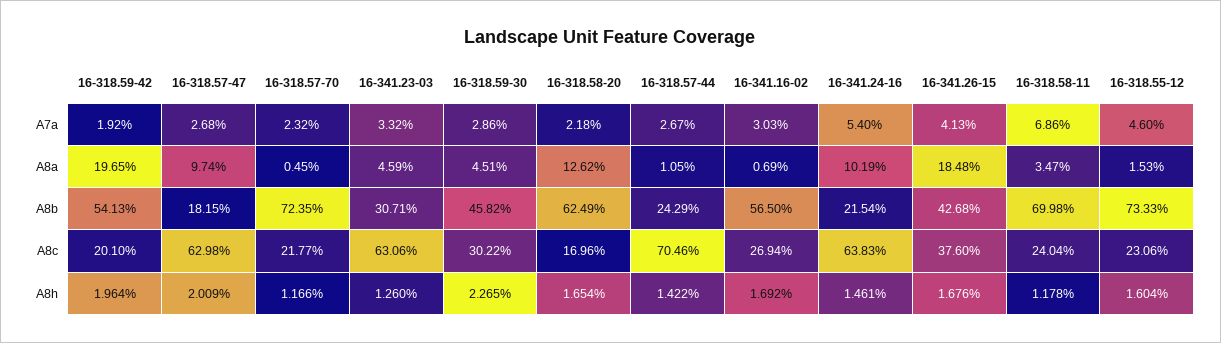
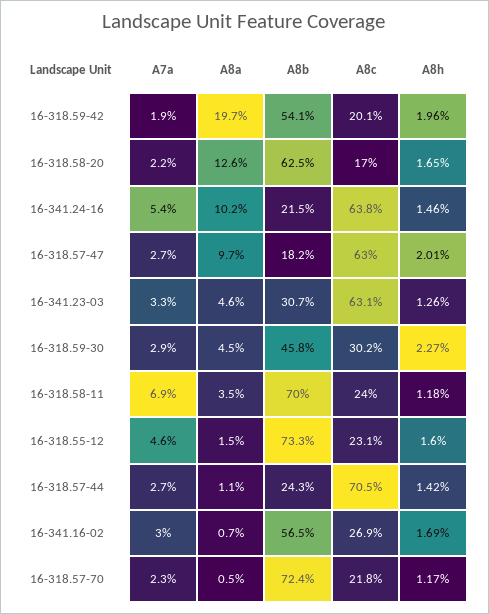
  {
    "16-318.59-42": {
      "A7a": 1.92,
      "A8a": 19.65,
      "A8b": 54.13,
      "A8c": 20.1,
      "A8h": 1.964
    },
    "16-318.57-47": {
      "A7a": 2.68,
      "A8a": 9.74,
      "A8b": 18.15,
      "A8c": 62.98,
      "A8h": 2.009
    },
    "16-318.57-70": {
      "A7a": 2.32,
      "A8a": 0.45,
      "A8b": 72.35,
      "A8c": 21.77,
      "A8h": 1.166
    },
    "16-341.23-03": {
      "A7a": 3.32,
      "A8a": 4.59,
      "A8b": 30.71,
      "A8c": 63.06,
      "A8h": 1.26
    },
    "16-318.59-30": {
      "A7a": 2.86,
      "A8a": 4.51,
      "A8b": 45.82,
      "A8c": 30.22,
      "A8h": 2.265
    },
    "16-318.58-20": {
      "A7a": 2.18,
      "A8a": 12.62,
      "A8b": 62.49,
      "A8c": 16.96,
      "A8h": 1.654
    },
    "16-318.57-44": {
      "A7a": 2.67,
      "A8a": 1.05,
      "A8b": 24.29,
      "A8c": 70.46,
      "A8h": 1.422
    },
    "16-341.16-02": {
      "A7a": 3.03,
      "A8a": 0.69,
      "A8b": 56.5,
      "A8c": 26.94,
      "A8h": 1.692
    },
    "16-341.24-16": {
      "A7a": 5.4,
      "A8a": 10.19,
      "A8b": 21.54,
      "A8c": 63.83,
      "A8h": 1.461
    },
-   "16-341.26-15": {
-     "A7a": 4.13,
-     "A8a": 18.48,
-     "A8b": 42.68,
-     "A8c": 37.6,
-     "A8h": 1.676
-   },
    "16-318.58-11": {
      "A7a": 6.86,
      "A8a": 3.47,
      "A8b": 69.98,
      "A8c": 24.04,
      "A8h": 1.178
    },
    "16-318.55-12": {
      "A7a": 4.6,
      "A8a": 1.53,
      "A8b": 73.33,
      "A8c": 23.06,
      "A8h": 1.604
    }
  }

